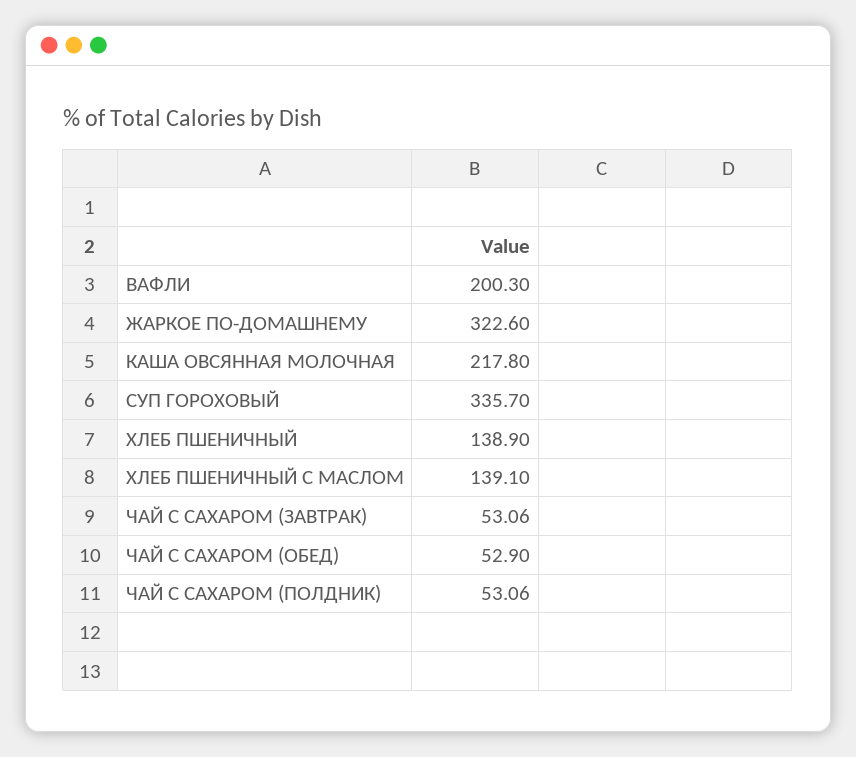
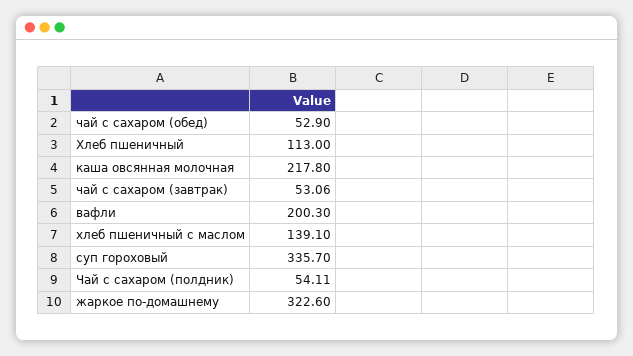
  {
    "ВАФЛИ": 200.3,
    "ЖАРКОЕ ПО-ДОМАШНЕМУ": 322.6,
    "КАША ОВСЯННАЯ МОЛОЧНАЯ": 217.8,
    "СУП ГОРОХОВЫЙ": 335.7,
-   "ХЛЕБ ПШЕНИЧНЫЙ": 138.9,
+   "ХЛЕБ ПШЕНИЧНЫЙ": 113,
    "ХЛЕБ ПШЕНИЧНЫЙ С МАСЛОМ": 139.1,
    "ЧАЙ С САХАРОМ (ЗАВТРАК)": 53.06,
    "ЧАЙ С САХАРОМ (ОБЕД)": 52.9,
-   "ЧАЙ С САХАРОМ (ПОЛДНИК)": 53.06
+   "ЧАЙ С САХАРОМ (ПОЛДНИК)": 54.11
  }

